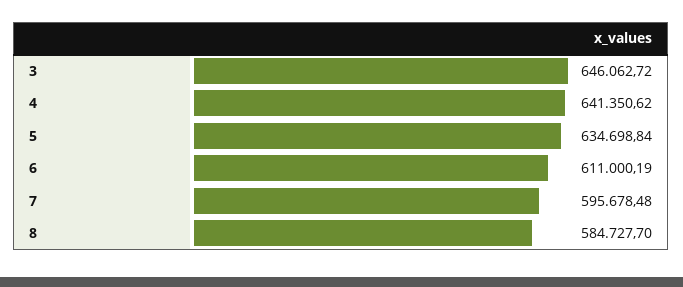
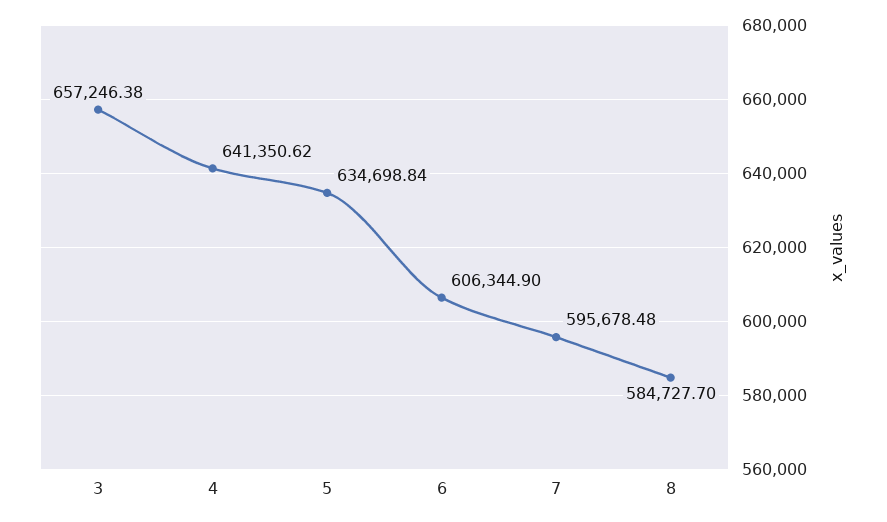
  {
-   "3": 646062.72,
+   "3": 657246.38,
    "4": 641350.62,
    "5": 634698.84,
-   "6": 611000.19,
+   "6": 606344.9,
    "7": 595678.48,
    "8": 584727.7
  }

